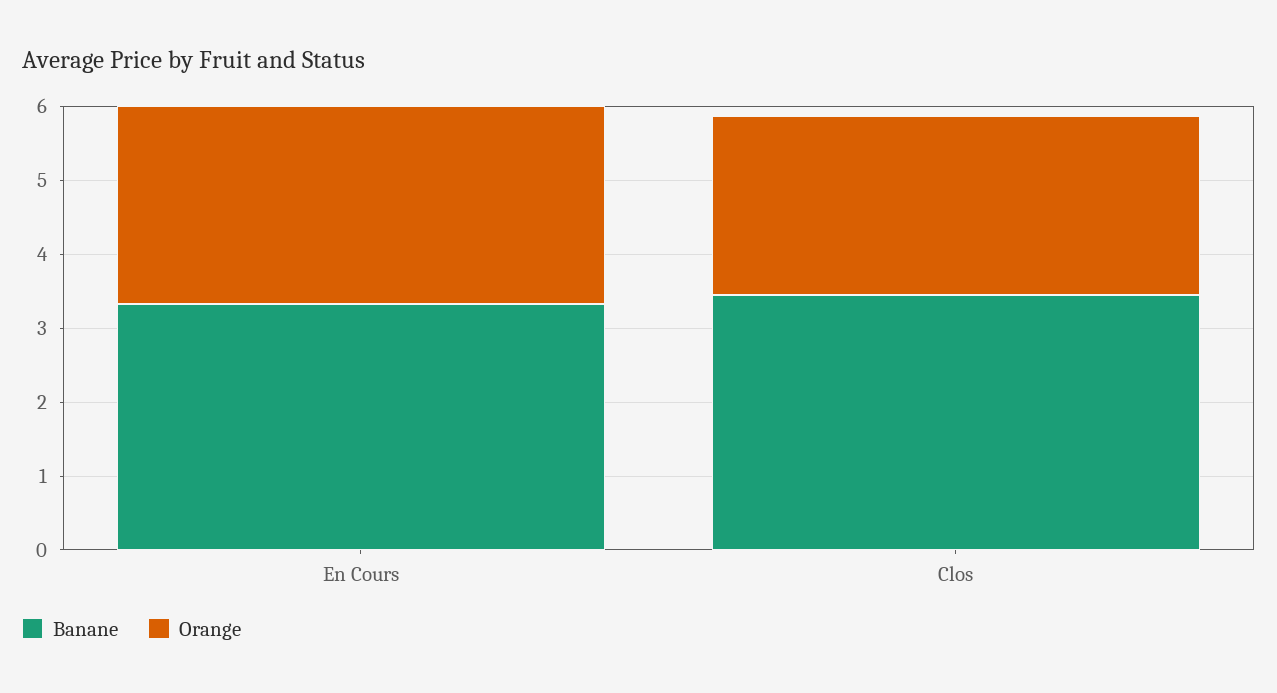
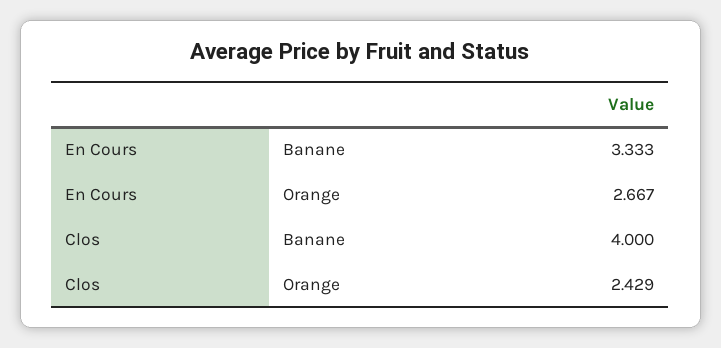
  {
    "Banane": {
      "En Cours": 3.333,
-     "Clos": 3.4
+     "Clos": 4
    },
    "Orange": {
      "En Cours": 2.667,
      "Clos": 2.429
    }
  }

